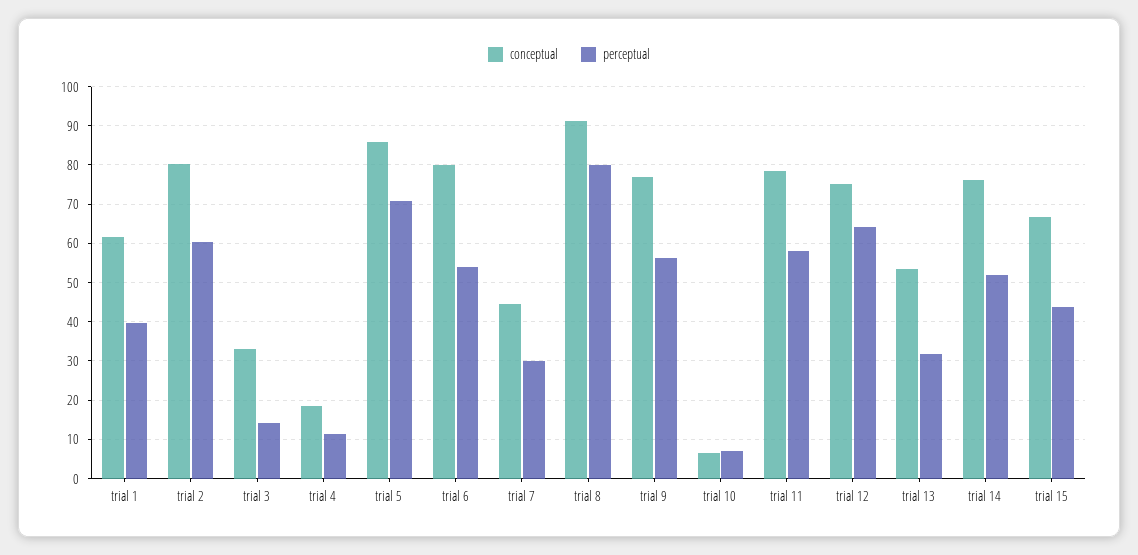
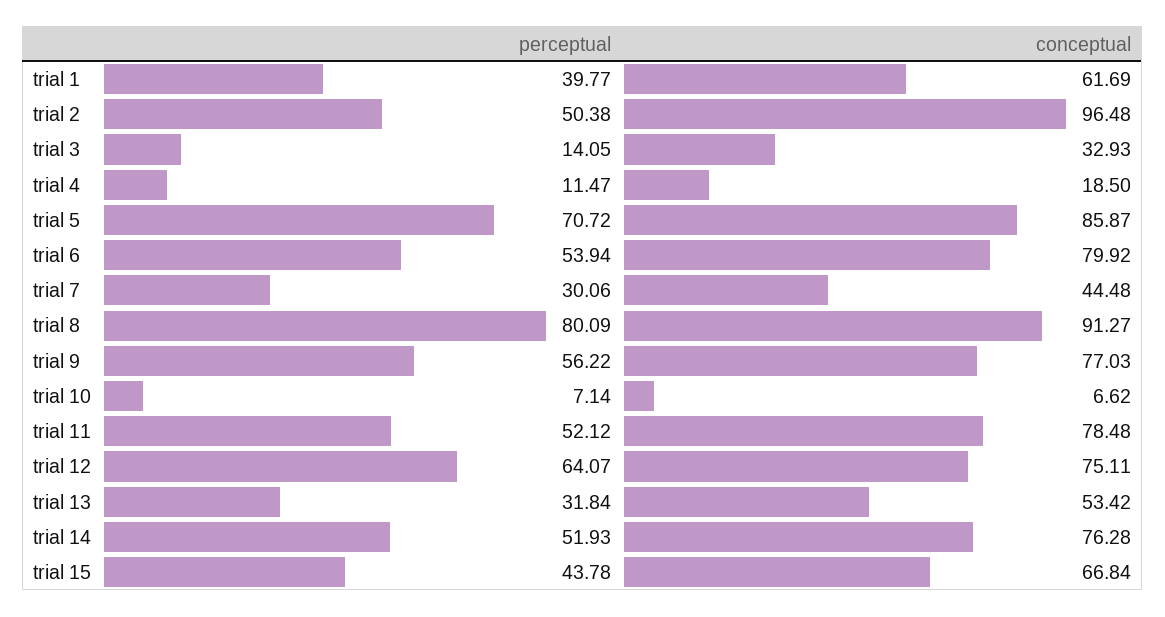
  {
    "conceptual": {
      "trial 1": 61.69,
-     "trial 2": 80,
+     "trial 2": 96.48,
      "trial 3": 32.93,
      "trial 4": 18.5,
      "trial 5": 85.87,
      "trial 6": 79.92,
      "trial 7": 44.48,
      "trial 8": 91.27,
      "trial 9": 77.03,
      "trial 10": 6.62,
      "trial 11": 78.48,
      "trial 12": 75.11,
      "trial 13": 53.42,
      "trial 14": 76.28,
      "trial 15": 66.84
    },
    "perceptual": {
      "trial 1": 39.77,
-     "trial 2": 60,
+     "trial 2": 50.38,
      "trial 3": 14.05,
      "trial 4": 11.47,
      "trial 5": 70.72,
      "trial 6": 53.94,
      "trial 7": 30.06,
      "trial 8": 80.09,
      "trial 9": 56.22,
      "trial 10": 7.14,
-     "trial 11": 58,
+     "trial 11": 52.12,
      "trial 12": 64.07,
      "trial 13": 31.84,
      "trial 14": 51.93,
      "trial 15": 43.78
    }
  }

